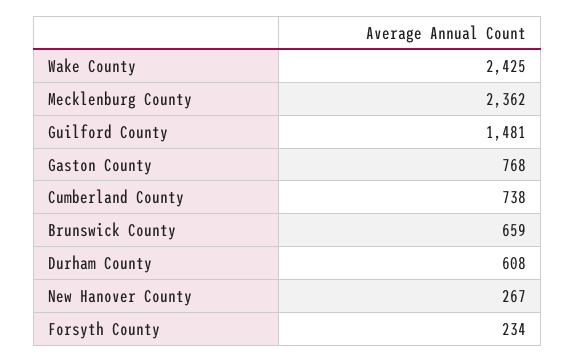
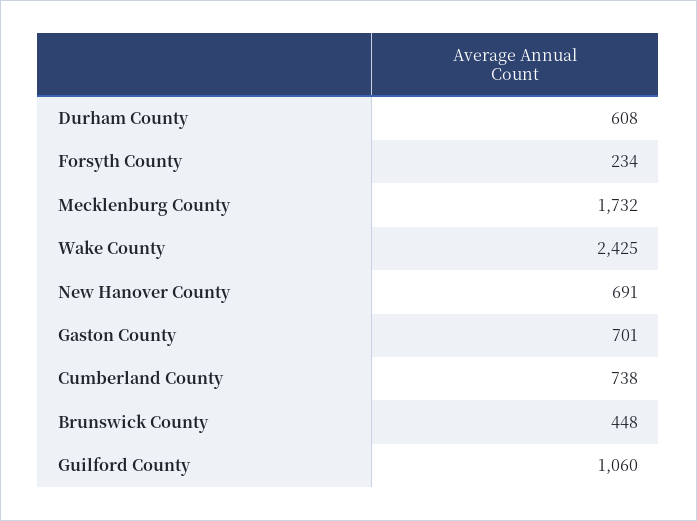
  {
    "Wake County": 2425,
-   "Mecklenburg County": 2362,
+   "Mecklenburg County": 1732,
-   "Guilford County": 1481,
+   "Guilford County": 1060,
-   "Gaston County": 768,
+   "Gaston County": 701,
    "Cumberland County": 738,
-   "Brunswick County": 659,
+   "Brunswick County": 448,
    "Durham County": 608,
-   "New Hanover County": 267,
+   "New Hanover County": 691,
    "Forsyth County": 234
  }

